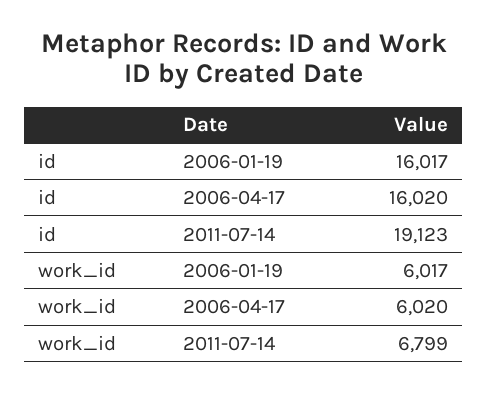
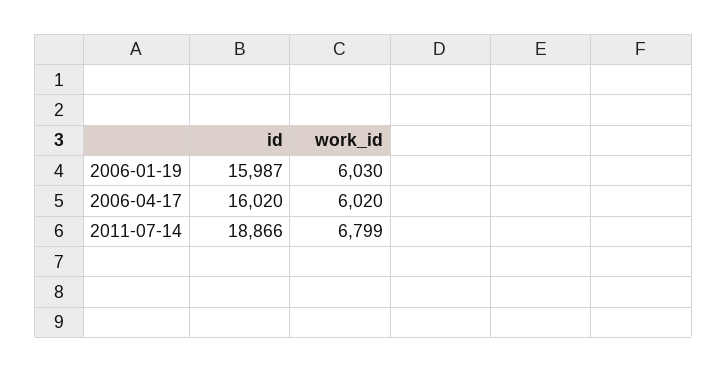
  {
    "id": {
-     "2006-01-19": 16017,
+     "2006-01-19": 15987,
      "2006-04-17": 16020,
-     "2011-07-14": 19123
+     "2011-07-14": 18866
    },
    "work_id": {
-     "2006-01-19": 6017,
+     "2006-01-19": 6030,
      "2006-04-17": 6020,
      "2011-07-14": 6799
    }
  }

